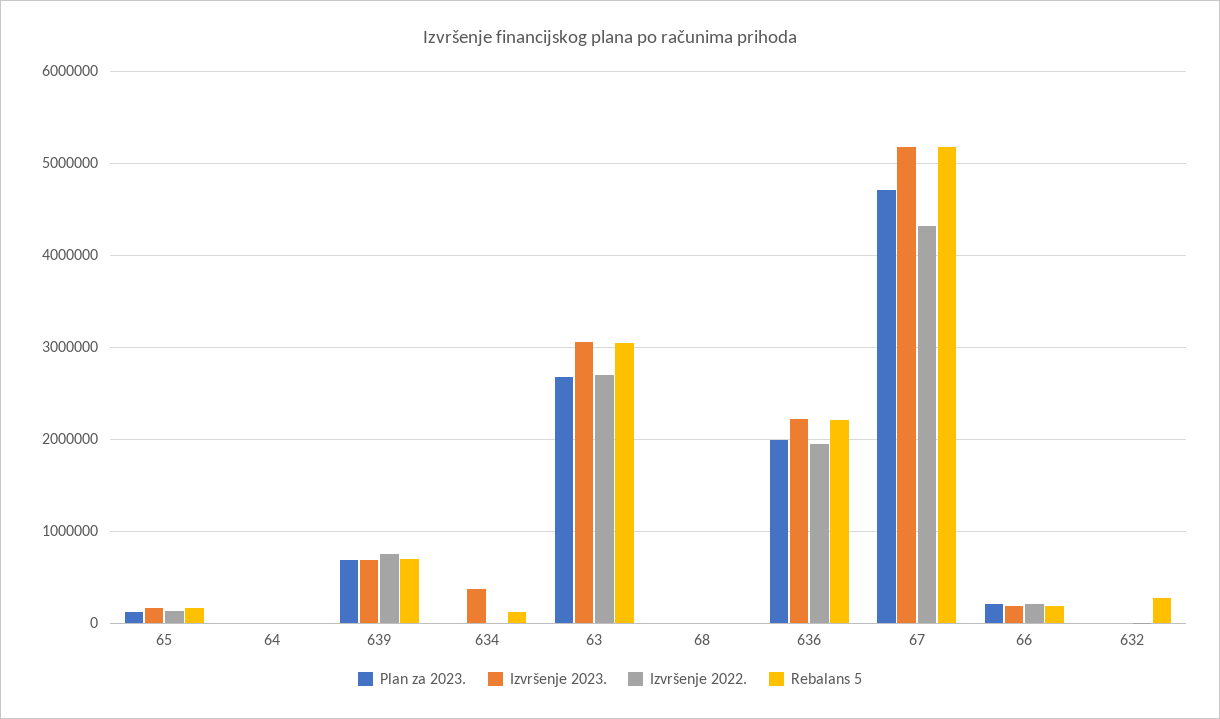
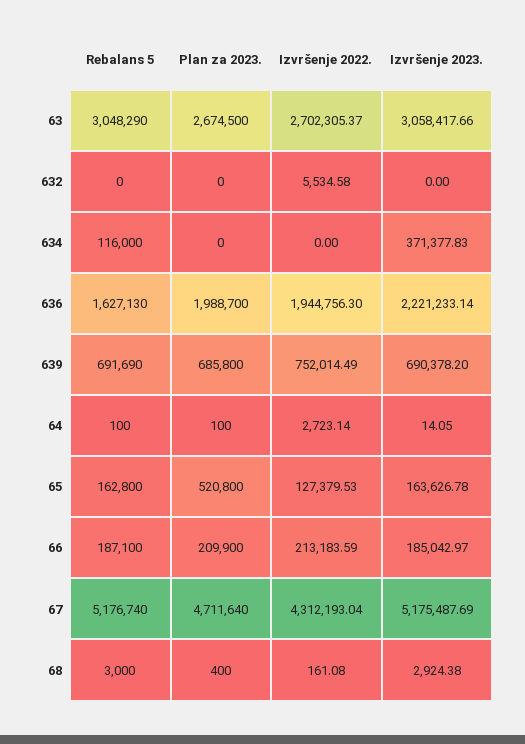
  {
    "Plan za 2023.": {
-     "65": 100000,
+     "65": 520800,
      "64": 100,
      "639": 685800,
      "634": 0,
      "63": 2674500,
      "68": 400,
      "636": 1988700,
      "67": 4711640,
      "66": 209900,
      "632": 0
    },
    "Izvršenje 2023.": {
      "65": 163626.78,
      "64": 14.05,
      "639": 690378.2,
      "634": 371377.83,
      "63": 3058417.66,
      "68": 2924.38,
      "636": 2221233.14,
      "67": 5175487.69,
      "66": 185042.97,
      "632": 0
    },
    "Izvršenje 2022.": {
      "65": 127379.53,
      "64": 2723.14,
      "639": 752014.49,
      "634": 0,
      "63": 2702305.37,
      "68": 161.08,
      "636": 1944756.3,
      "67": 4312193.04,
      "66": 213183.59,
      "632": 5534.58
    },
    "Rebalans 5": {
      "65": 162800,
      "64": 100,
      "639": 691690,
      "634": 116000,
      "63": 3048290,
      "68": 3000,
-     "636": 2200000,
+     "636": 1627130,
      "67": 5176740,
      "66": 187100,
-     "632": 300000
+     "632": 0
    }
  }

